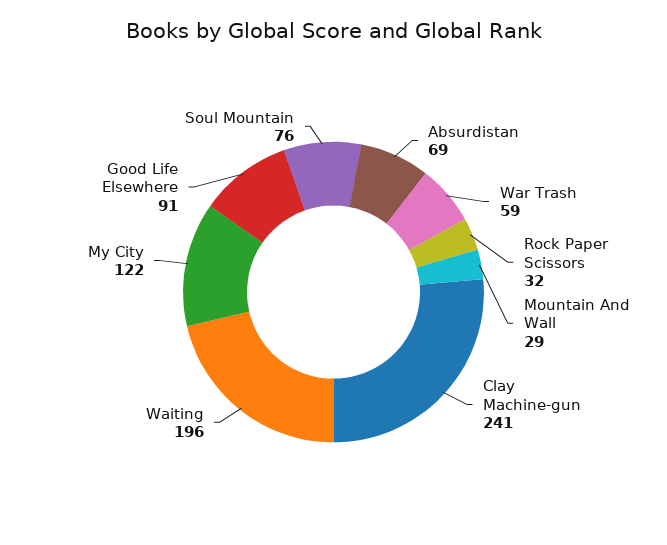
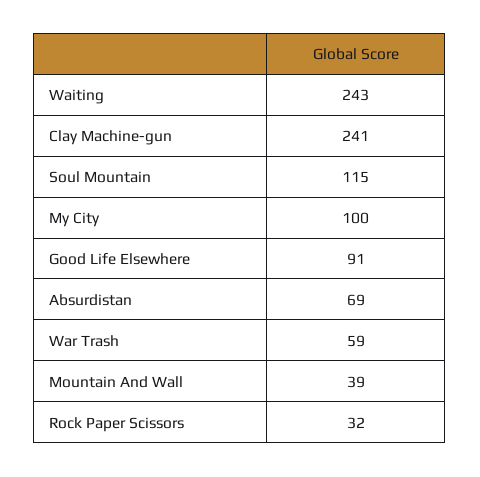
  {
    "Absurdistan": 69,
    "War Trash": 59,
    "Rock Paper Scissors": 32,
-   "Mountain And Wall": 29,
+   "Mountain And Wall": 39,
    "Clay Machine-gun": 241,
-   "Waiting": 196,
+   "Waiting": 243,
-   "My City": 122,
+   "My City": 100,
    "Good Life Elsewhere": 91,
-   "Soul Mountain": 76
+   "Soul Mountain": 115
  }

